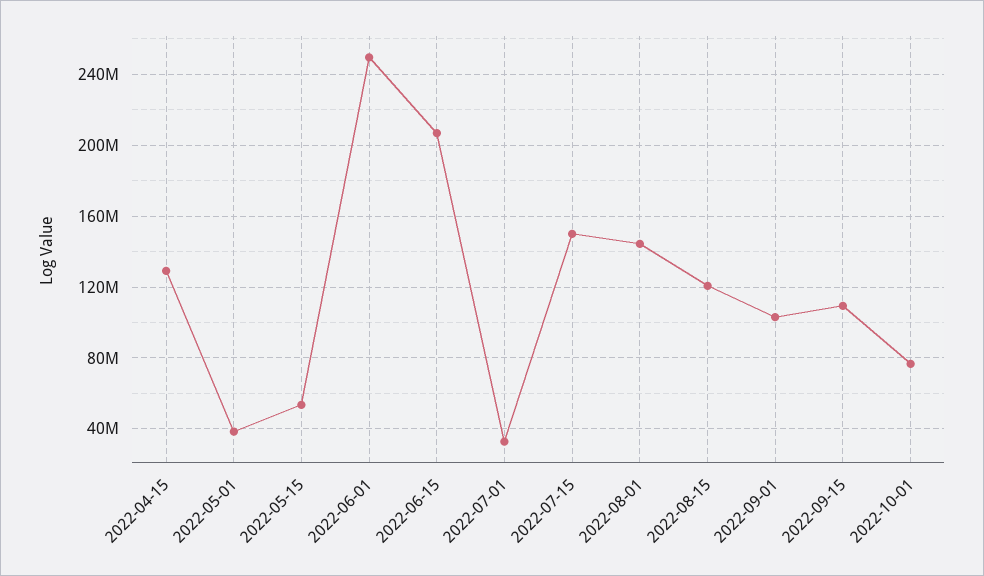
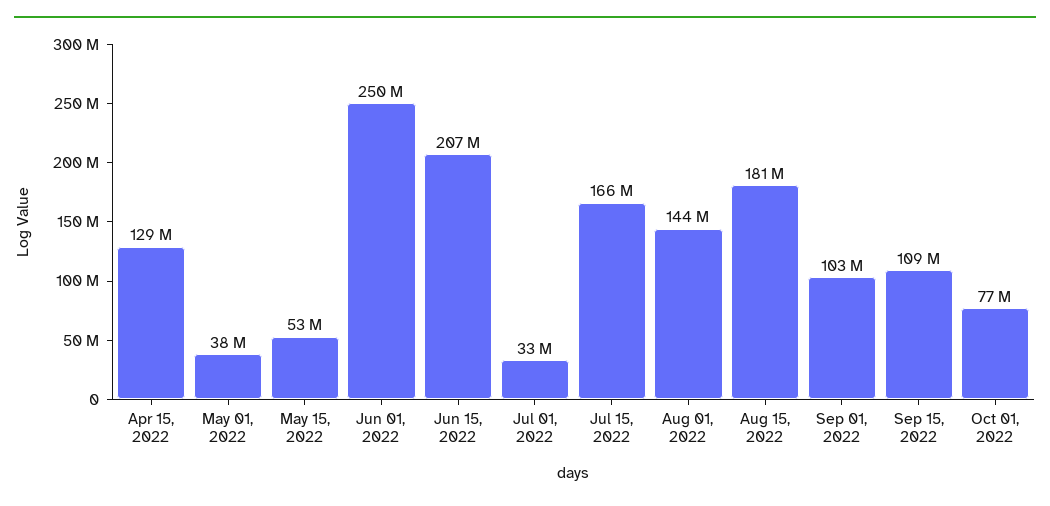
  {
    "2022-04-15": 129000000,
    "2022-05-01": 38000000,
    "2022-05-15": 53000000,
    "2022-06-01": 250000000,
    "2022-06-15": 207000000,
    "2022-07-01": 33000000,
-   "2022-07-15": 150000000,
+   "2022-07-15": 166000000,
    "2022-08-01": 144000000,
-   "2022-08-15": 120000000,
+   "2022-08-15": 181000000,
    "2022-09-01": 103000000,
    "2022-09-15": 109000000,
    "2022-10-01": 77000000
  }

